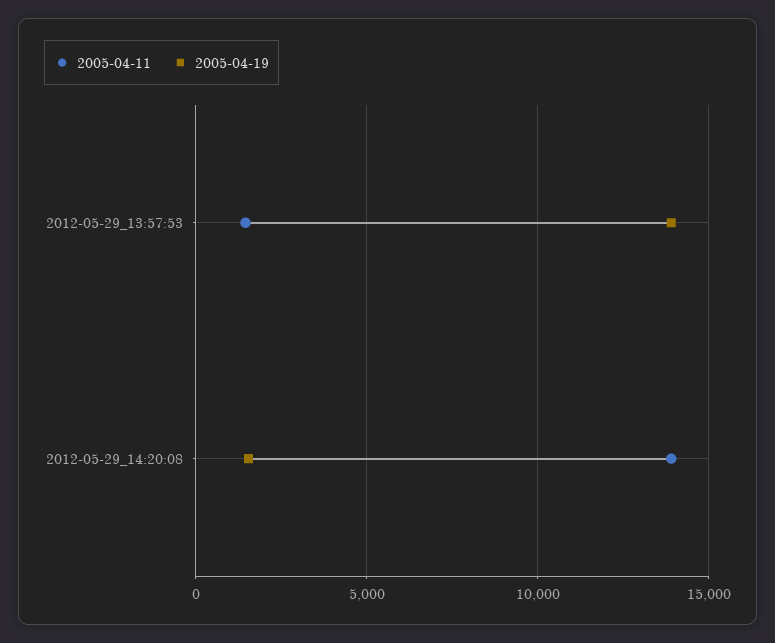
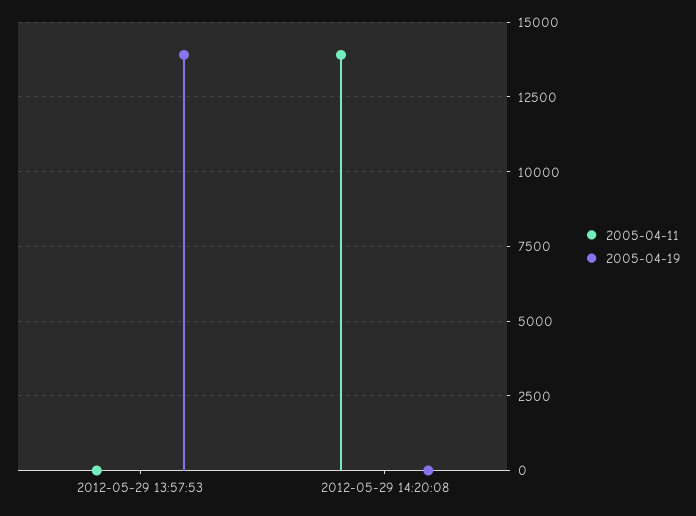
  {
    "2005-04-11": {
-     "2012-05-29_13:57:53": 1500,
+     "2012-05-29_13:57:53": 0,
      "2012-05-29_14:20:08": 14000
    },
    "2005-04-19": {
      "2012-05-29_13:57:53": 14000,
-     "2012-05-29_14:20:08": 1500
+     "2012-05-29_14:20:08": 0
    }
  }

